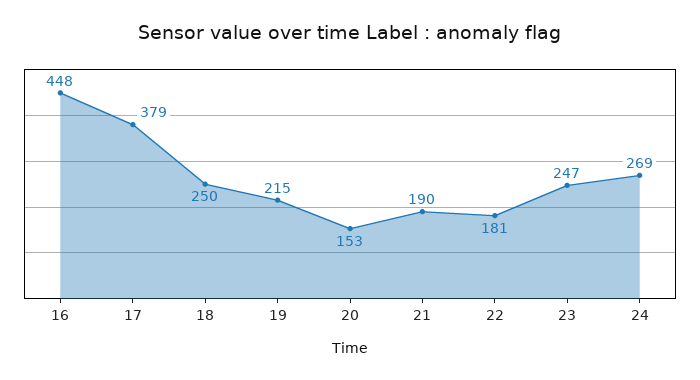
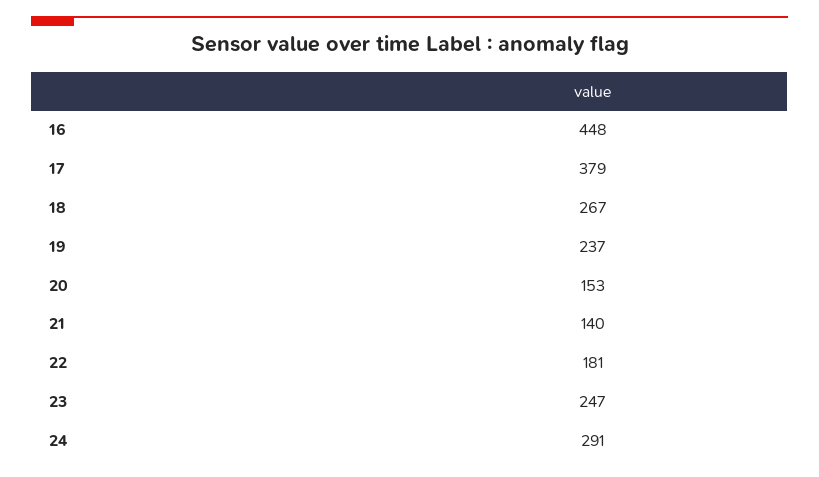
  {
    "16": 448,
    "17": 379,
-   "18": 250,
+   "18": 267,
-   "19": 215,
+   "19": 237,
    "20": 153,
-   "21": 190,
+   "21": 140,
    "22": 181,
    "23": 247,
-   "24": 269
+   "24": 291
  }

